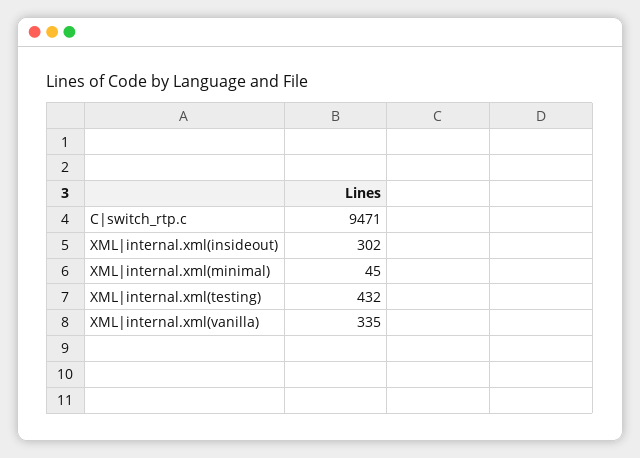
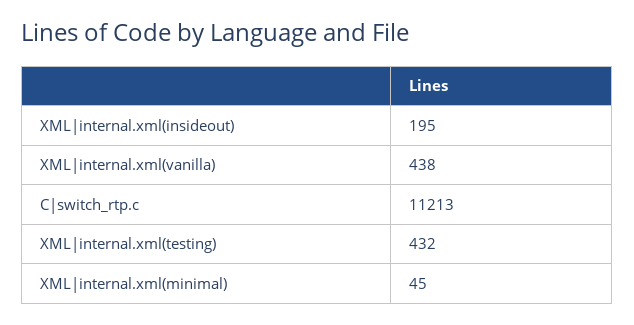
  {
-   "C|switch_rtp.c": 9471,
+   "C|switch_rtp.c": 11213,
-   "XML|internal.xml(insideout)": 302,
+   "XML|internal.xml(insideout)": 195,
    "XML|internal.xml(minimal)": 45,
    "XML|internal.xml(testing)": 432,
-   "XML|internal.xml(vanilla)": 335
+   "XML|internal.xml(vanilla)": 438
  }

